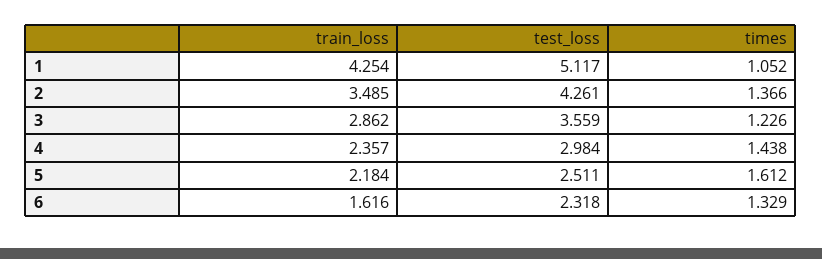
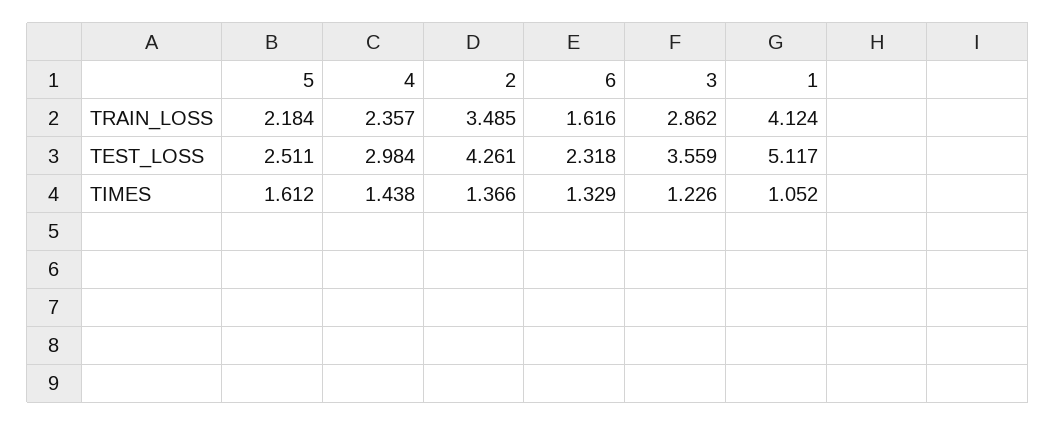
  {
    "train_loss": {
-     "1": 4.254,
+     "1": 4.124,
      "2": 3.485,
      "3": 2.862,
      "4": 2.357,
      "5": 2.184,
      "6": 1.616
    },
    "test_loss": {
      "1": 5.117,
      "2": 4.261,
      "3": 3.559,
      "4": 2.984,
      "5": 2.511,
      "6": 2.318
    },
    "times": {
      "1": 1.052,
      "2": 1.366,
      "3": 1.226,
      "4": 1.438,
      "5": 1.612,
      "6": 1.329
    }
  }

